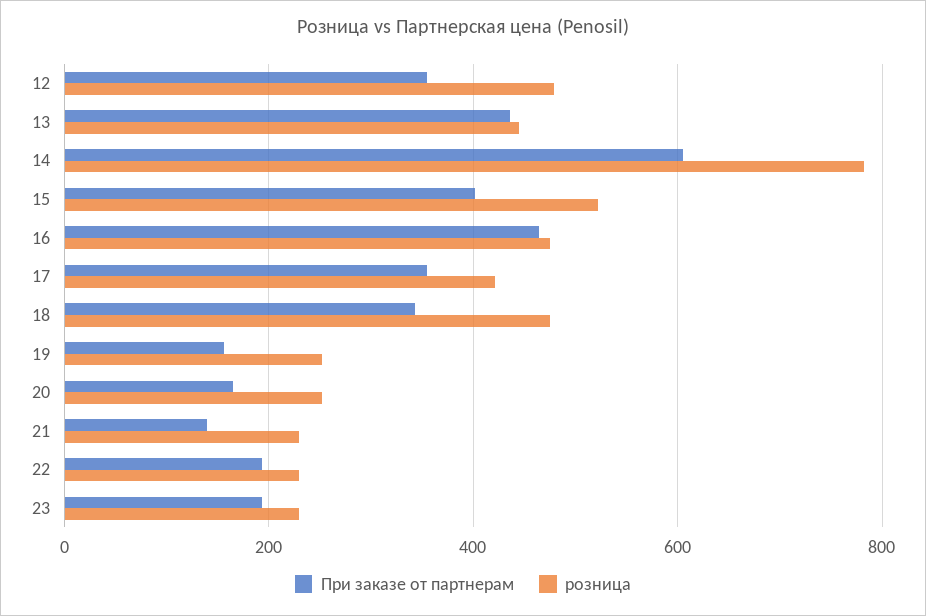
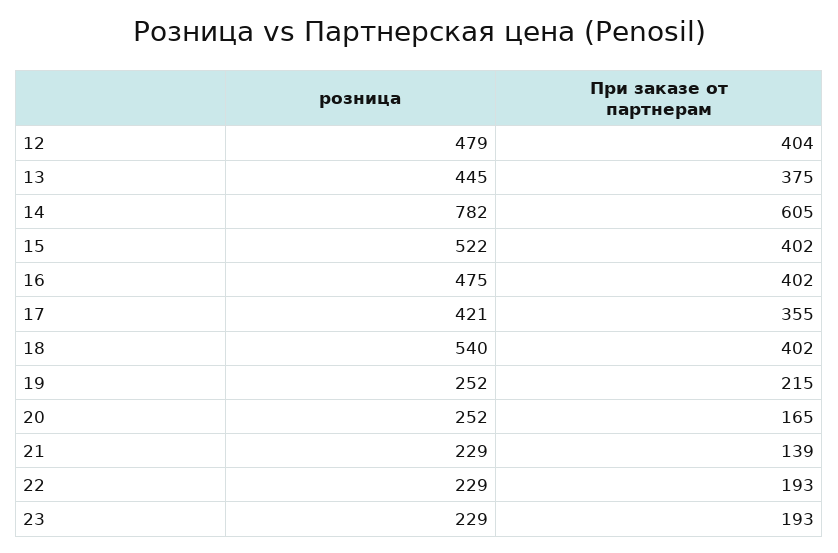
  {
    "При заказе от партнерам": {
-     "12": 360,
+     "12": 404,
-     "13": 440,
+     "13": 375,
      "14": 605,
      "15": 402,
-     "16": 460,
+     "16": 402,
      "17": 355,
-     "18": 340,
+     "18": 402,
-     "19": 160,
+     "19": 215,
      "20": 165,
      "21": 139,
      "22": 193,
      "23": 193
    },
    "розница": {
      "12": 479,
      "13": 445,
      "14": 782,
      "15": 522,
      "16": 475,
      "17": 421,
-     "18": 480,
+     "18": 540,
      "19": 252,
      "20": 252,
      "21": 229,
      "22": 229,
      "23": 229
    }
  }

